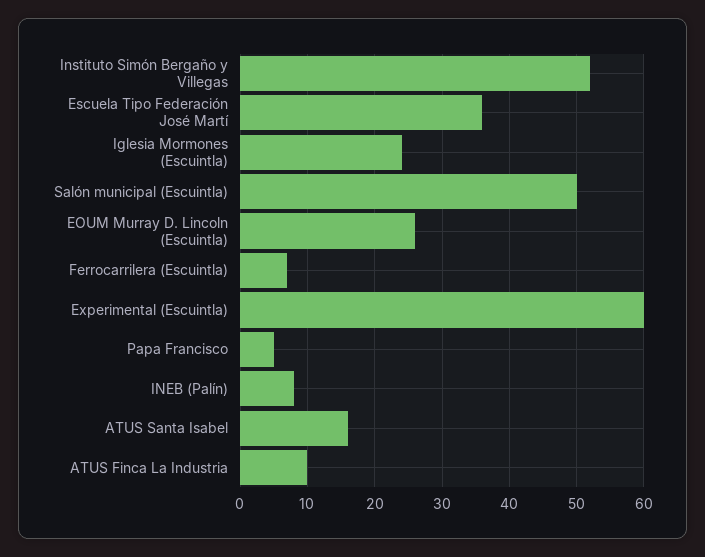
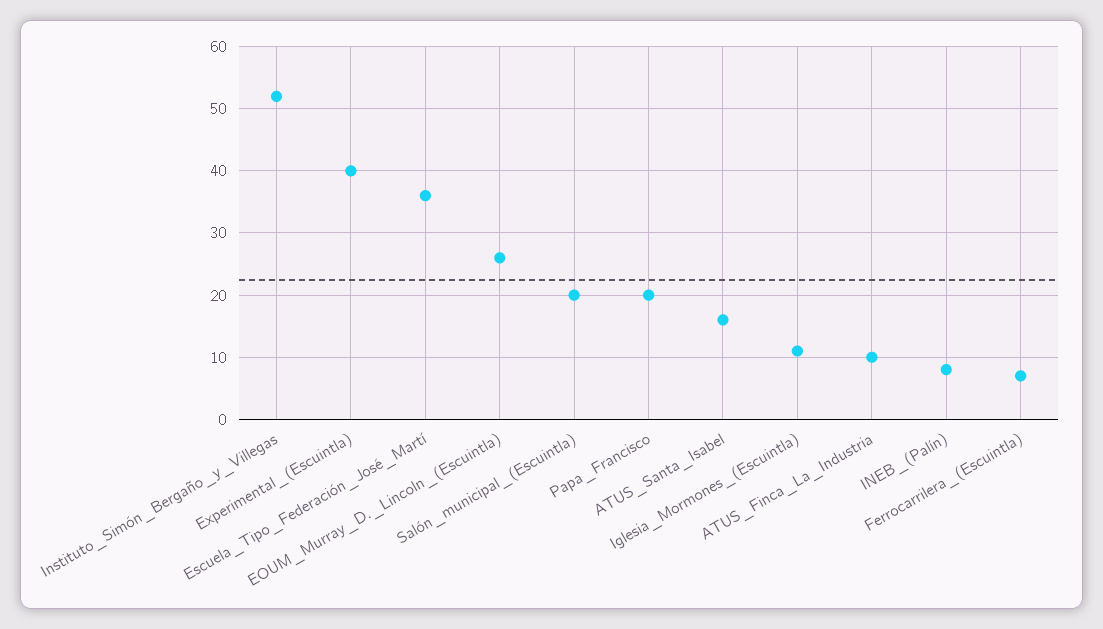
  {
    "Instituto Simón Bergaño y Villegas": 52,
    "Escuela Tipo Federación José Martí": 36,
-   "Iglesia Mormones (Escuintla)": 24,
+   "Iglesia Mormones (Escuintla)": 11,
-   "Salón municipal (Escuintla)": 50,
+   "Salón municipal (Escuintla)": 20,
    "EOUM Murray D. Lincoln (Escuintla)": 26,
    "Ferrocarrilera (Escuintla)": 7,
-   "Experimental (Escuintla)": 60,
+   "Experimental (Escuintla)": 40,
-   "Papa Francisco": 5,
+   "Papa Francisco": 20,
    "INEB (Palín)": 8,
    "ATUS Santa Isabel": 16,
    "ATUS Finca La Industria": 10
  }

